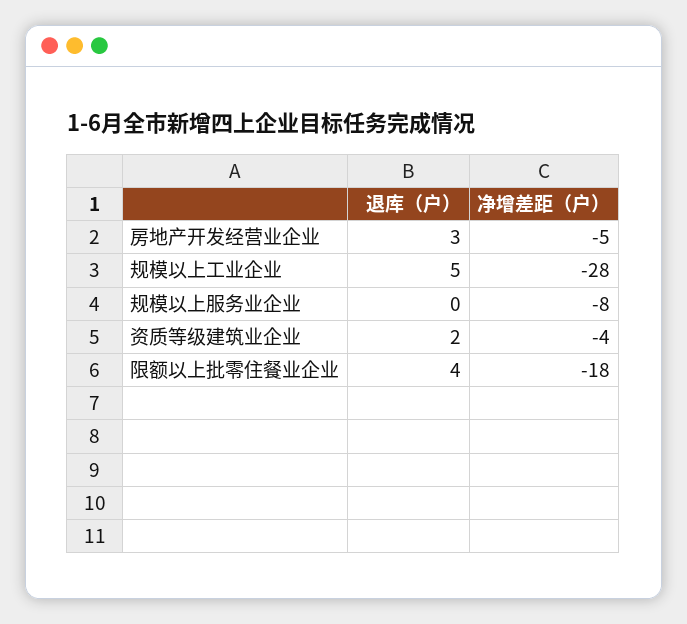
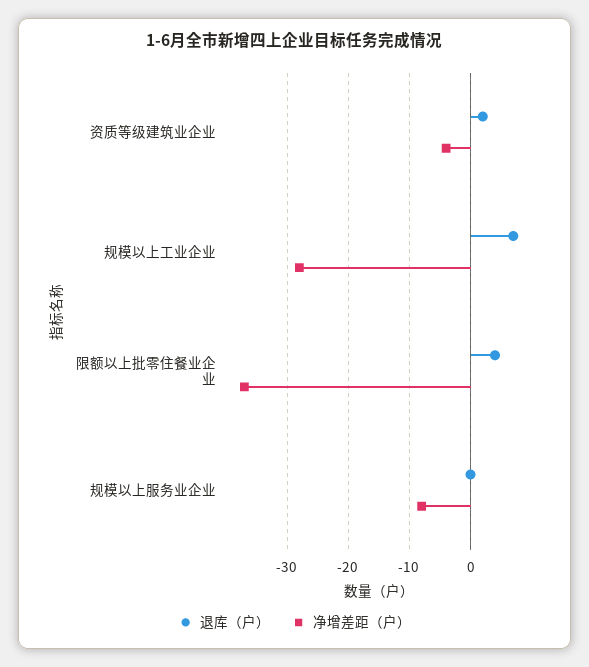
  {
    "退库（户）": {
-     "房地产开发经营业企业": 3,
-     "规模以上工业企业": 5,
+     "规模以上工业企业": 7,
      "规模以上服务业企业": 0,
      "资质等级建筑业企业": 2,
      "限额以上批零住餐业企业": 4
    },
    "净增差距（户）": {
-     "房地产开发经营业企业": -5,
      "规模以上工业企业": -28,
      "规模以上服务业企业": -8,
      "资质等级建筑业企业": -4,
-     "限额以上批零住餐业企业": -18
+     "限额以上批零住餐业企业": -37
    }
  }

